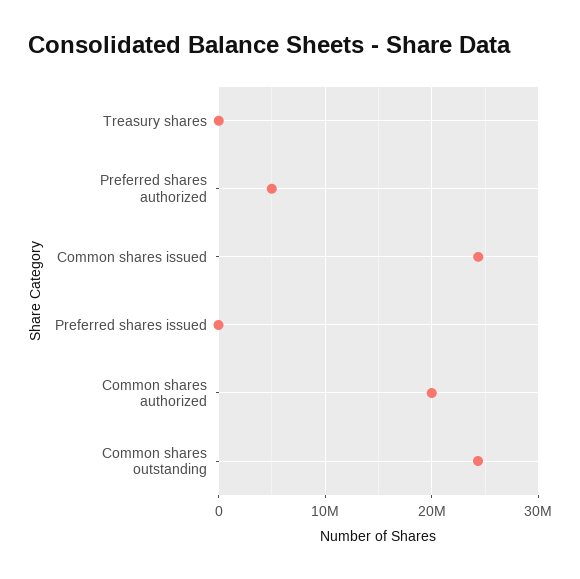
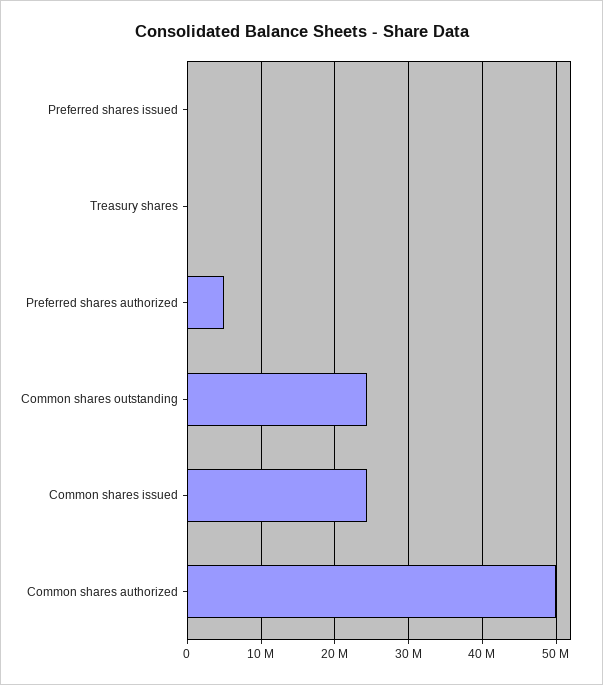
  {
    "Treasury shares": 0,
    "Preferred shares authorized": 5000000,
    "Common shares issued": 24000000,
    "Preferred shares issued": 0,
-   "Common shares authorized": 20000000,
+   "Common shares authorized": 50000000,
    "Common shares outstanding": 24000000
  }

